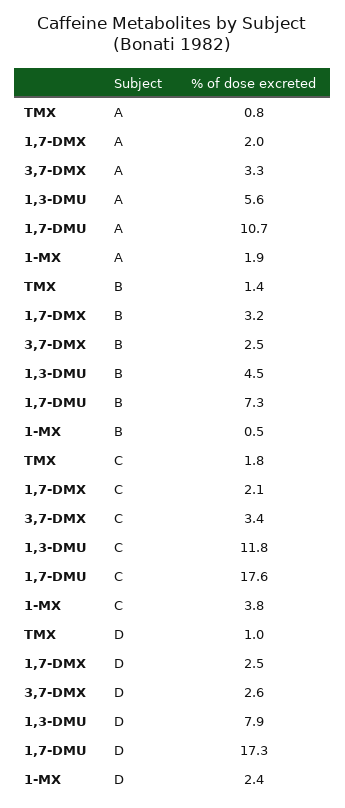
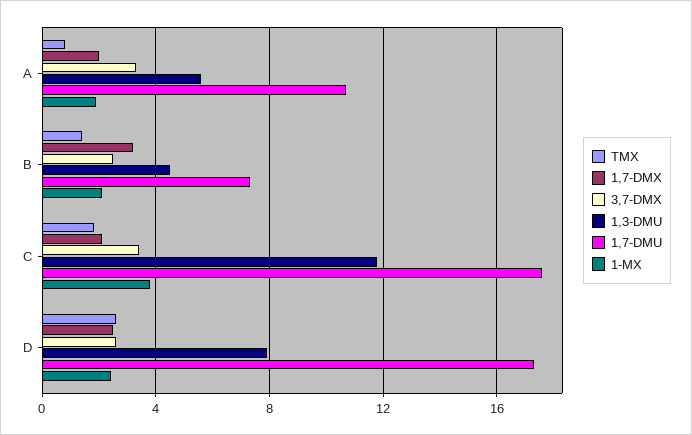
  {
    "TMX": {
      "A": 0.8,
      "B": 1.4,
      "C": 1.8,
-     "D": 1
+     "D": 2.5
    },
    "1,7-DMX": {
      "A": 2,
      "B": 3.2,
      "C": 2.1,
      "D": 2.5
    },
    "3,7-DMX": {
      "A": 3.3,
      "B": 2.5,
      "C": 3.4,
      "D": 2.6
    },
    "1,3-DMU": {
      "A": 5.6,
      "B": 4.5,
      "C": 11.8,
      "D": 7.9
    },
    "1,7-DMU": {
      "A": 10.7,
      "B": 7.3,
      "C": 17.6,
      "D": 17.3
    },
    "1-MX": {
      "A": 1.9,
-     "B": 0.5,
+     "B": 2,
      "C": 3.8,
      "D": 2.4
    }
  }

